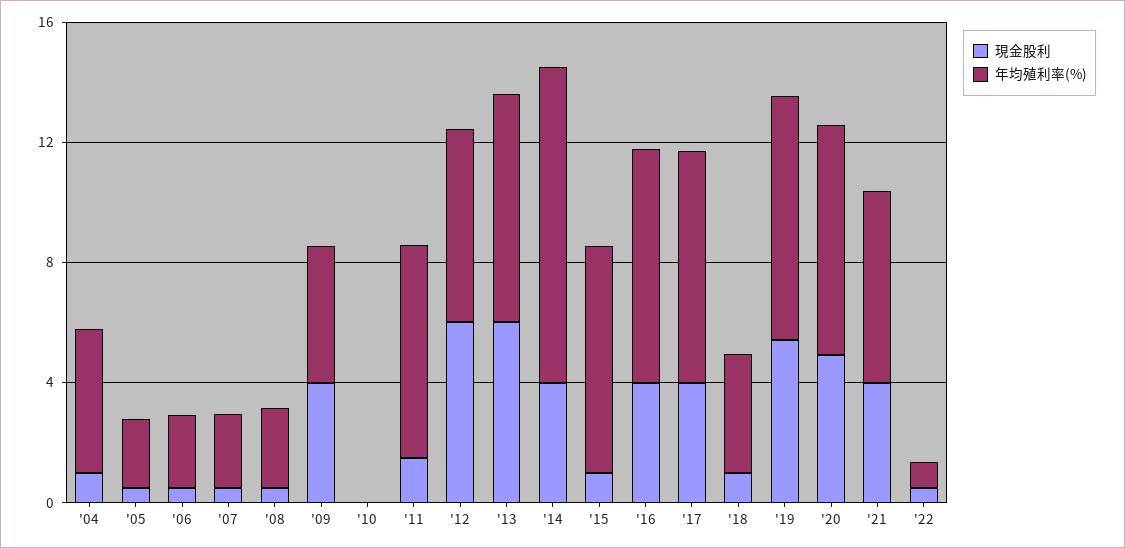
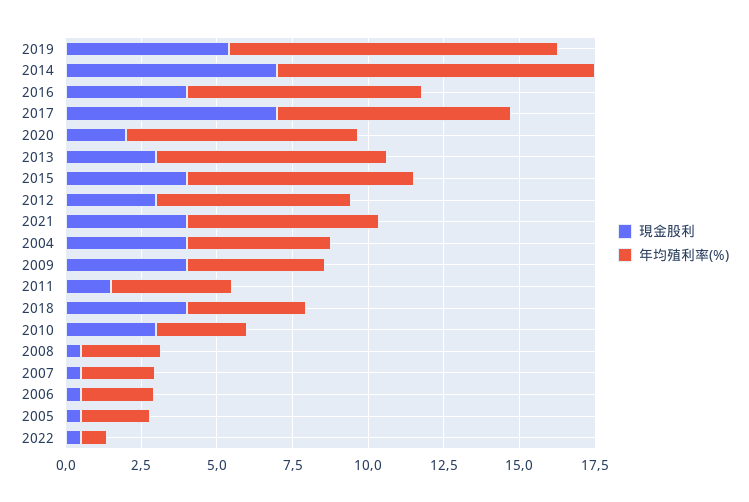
  {
    "現金股利": {
-     "'04": 1,
+     "'04": 4,
      "'05": 0.5,
      "'06": 0.5,
      "'07": 0.5,
      "'08": 0.5,
      "'09": 4,
-     "'10": 0,
+     "'10": 3,
      "'11": 1.5,
-     "'12": 6,
+     "'12": 3,
-     "'13": 6,
+     "'13": 3,
-     "'14": 4,
+     "'14": 7,
-     "'15": 1,
+     "'15": 4,
      "'16": 4,
-     "'17": 4,
+     "'17": 7,
-     "'18": 1,
+     "'18": 4,
      "'19": 5.5,
-     "'20": 5,
+     "'20": 2,
      "'21": 4,
      "'22": 0.5
    },
    "年均殖利率(%)": {
      "'04": 5,
      "'05": 2.5,
      "'06": 2.5,
      "'07": 2.5,
      "'08": 2.5,
      "'09": 4.5,
-     "'10": 0,
+     "'10": 3,
-     "'11": 7,
+     "'11": 4,
      "'12": 6.5,
      "'13": 7.5,
      "'14": 10.5,
      "'15": 7.5,
      "'16": 8,
      "'17": 7.5,
      "'18": 4,
-     "'19": 8,
+     "'19": 11,
      "'20": 7.5,
      "'21": 6.5,
      "'22": 1
    }
  }

